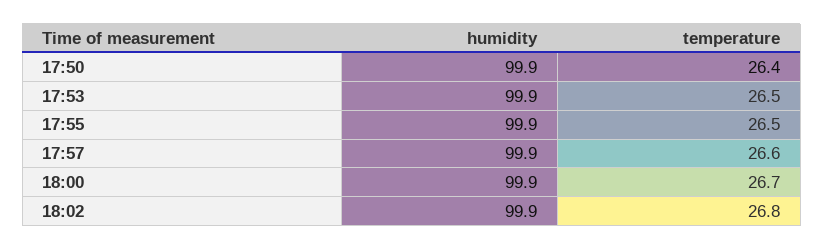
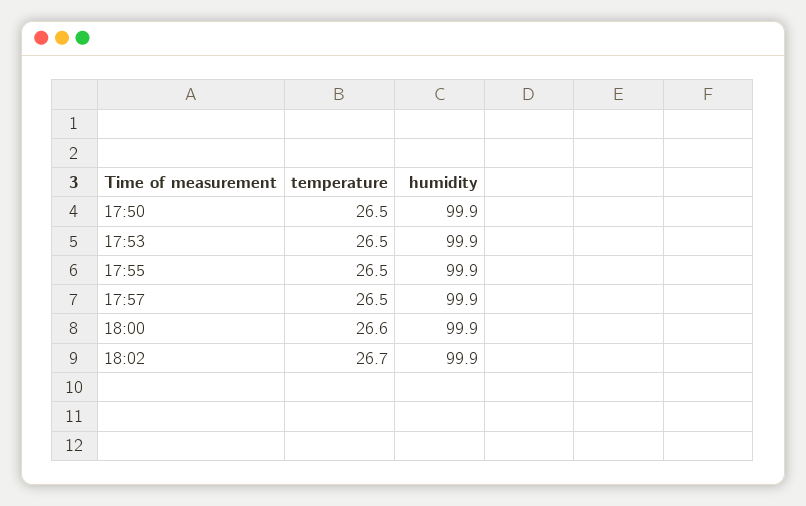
  {
    "humidity": {
      "17:50": 99.9,
      "17:53": 99.9,
      "17:55": 99.9,
      "17:57": 99.9,
      "18:00": 99.9,
      "18:02": 99.9
    },
    "temperature": {
-     "17:50": 26.4,
+     "17:50": 26.5,
      "17:53": 26.5,
      "17:55": 26.5,
-     "17:57": 26.6,
+     "17:57": 26.5,
-     "18:00": 26.7,
+     "18:00": 26.6,
-     "18:02": 26.8
+     "18:02": 26.7
    }
  }

